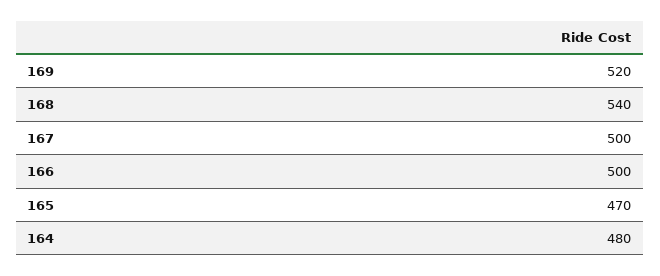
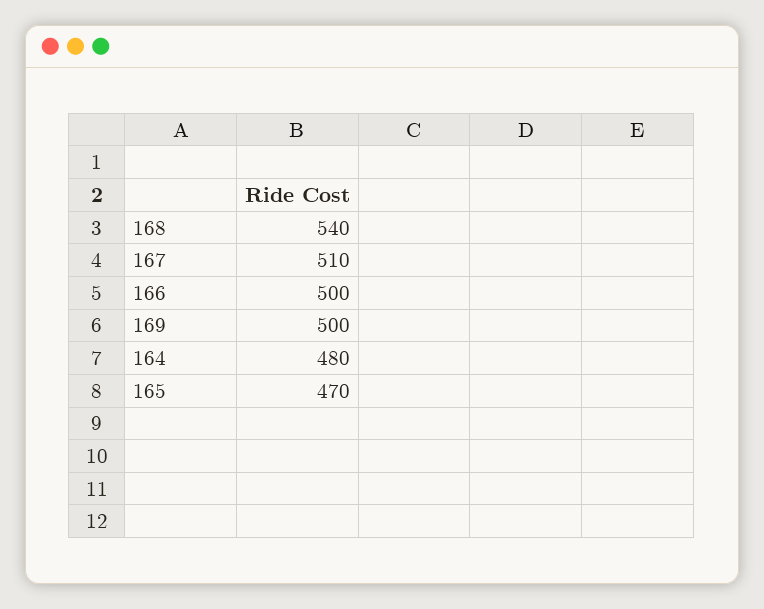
  {
-   "169": 520,
+   "169": 500,
    "168": 540,
-   "167": 500,
+   "167": 510,
    "166": 500,
    "165": 470,
    "164": 480
  }

